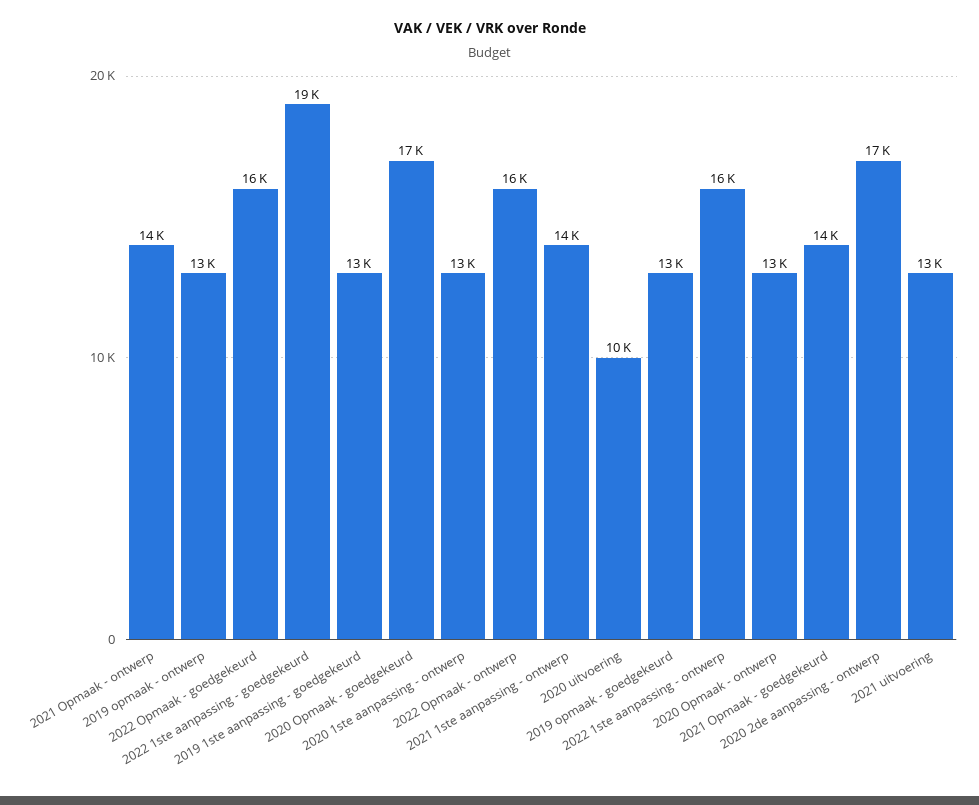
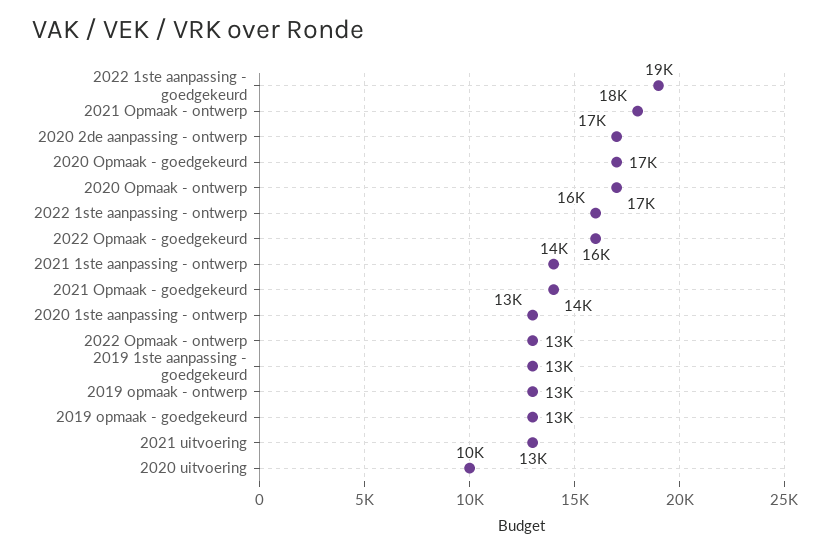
  {
-   "2021 Opmaak - ontwerp": 14000,
+   "2021 Opmaak - ontwerp": 18000,
    "2019 opmaak - ontwerp": 13000,
    "2022 Opmaak - goedgekeurd": 16000,
    "2022 1ste aanpassing - goedgekeurd": 19000,
    "2019 1ste aanpassing - goedgekeurd": 13000,
    "2020 Opmaak - goedgekeurd": 17000,
    "2020 1ste aanpassing - ontwerp": 13000,
-   "2022 Opmaak - ontwerp": 16000,
+   "2022 Opmaak - ontwerp": 13000,
    "2021 1ste aanpassing - ontwerp": 14000,
    "2020 uitvoering": 10000,
    "2019 opmaak - goedgekeurd": 13000,
    "2022 1ste aanpassing - ontwerp": 16000,
-   "2020 Opmaak - ontwerp": 13000,
+   "2020 Opmaak - ontwerp": 17000,
    "2021 Opmaak - goedgekeurd": 14000,
    "2020 2de aanpassing - ontwerp": 17000,
    "2021 uitvoering": 13000
  }

